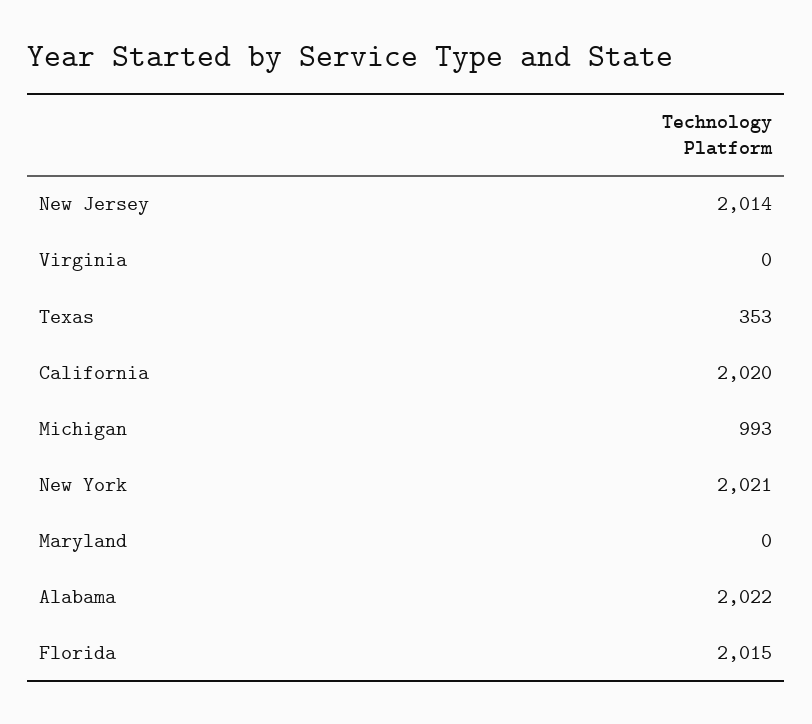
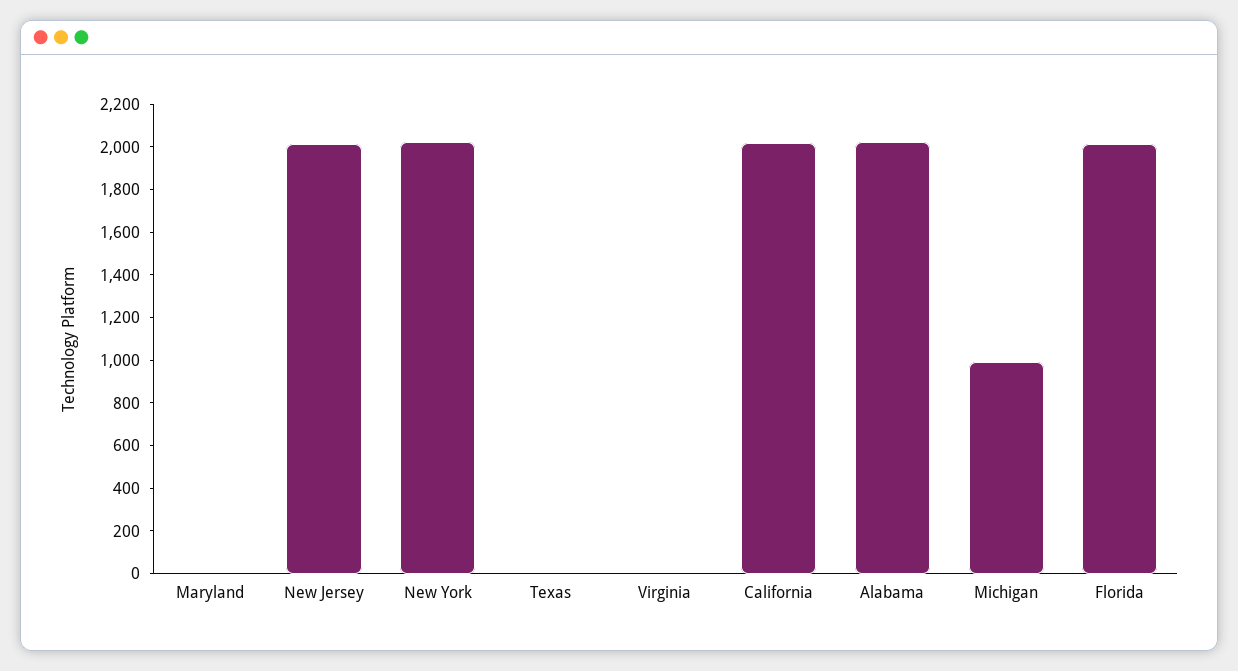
  {
    "New Jersey": 2014,
    "Virginia": 0,
-   "Texas": 353,
+   "Texas": 0,
    "California": 2020,
    "Michigan": 993,
    "New York": 2021,
    "Maryland": 0,
    "Alabama": 2022,
    "Florida": 2015
  }

